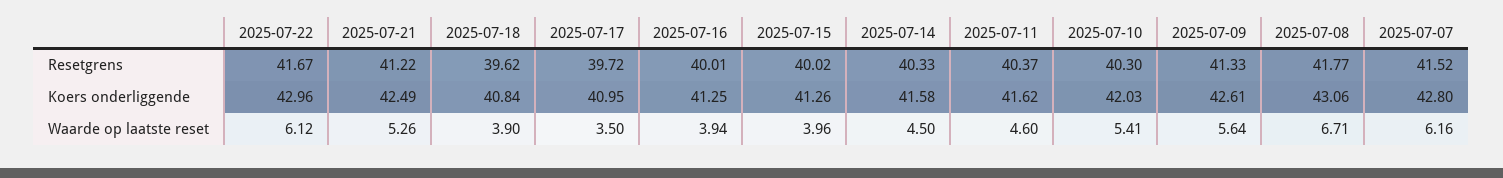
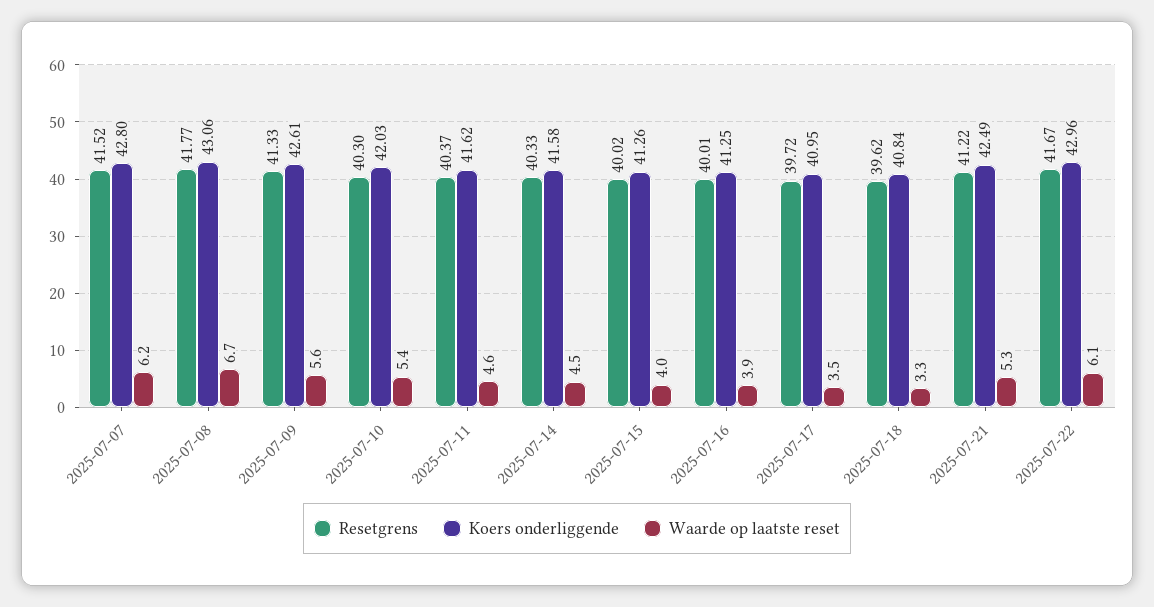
  {
    "Resetgrens": {
      "2025-07-22": 41.67,
      "2025-07-21": 41.22,
      "2025-07-18": 39.62,
      "2025-07-17": 39.72,
      "2025-07-16": 40.01,
      "2025-07-15": 40.02,
      "2025-07-14": 40.33,
      "2025-07-11": 40.37,
      "2025-07-10": 40.3,
      "2025-07-09": 41.33,
      "2025-07-08": 41.77,
      "2025-07-07": 41.52
    },
    "Koers onderliggende": {
      "2025-07-22": 42.96,
      "2025-07-21": 42.49,
      "2025-07-18": 40.84,
      "2025-07-17": 40.95,
      "2025-07-16": 41.25,
      "2025-07-15": 41.26,
      "2025-07-14": 41.58,
      "2025-07-11": 41.62,
      "2025-07-10": 42.03,
      "2025-07-09": 42.61,
      "2025-07-08": 43.06,
      "2025-07-07": 42.8
    },
    "Waarde op laatste reset": {
      "2025-07-22": 6.12,
      "2025-07-21": 5.26,
-     "2025-07-18": 3.9,
+     "2025-07-18": 3.3,
      "2025-07-17": 3.5,
      "2025-07-16": 3.94,
      "2025-07-15": 3.96,
      "2025-07-14": 4.5,
      "2025-07-11": 4.6,
      "2025-07-10": 5.41,
      "2025-07-09": 5.64,
      "2025-07-08": 6.71,
      "2025-07-07": 6.16
    }
  }

